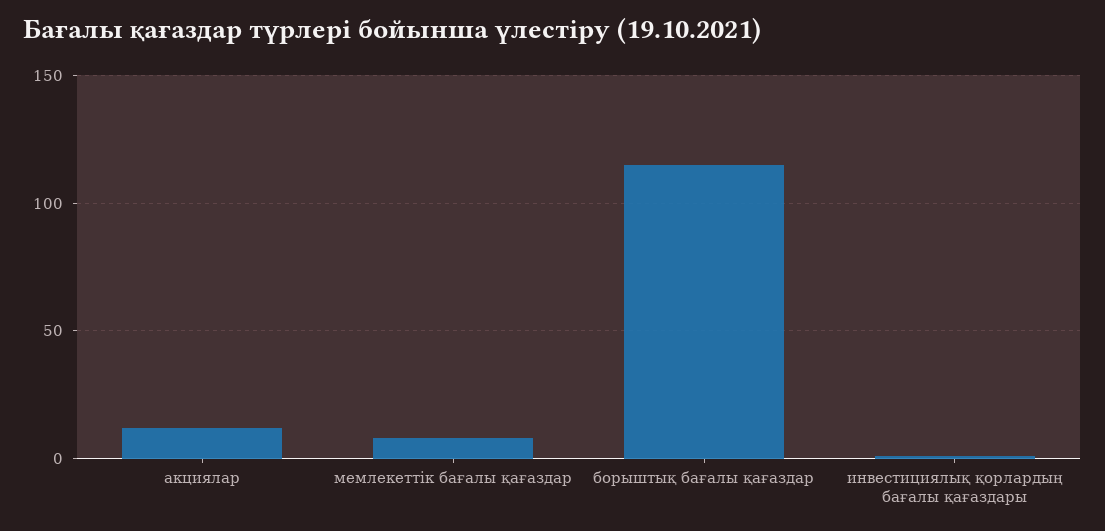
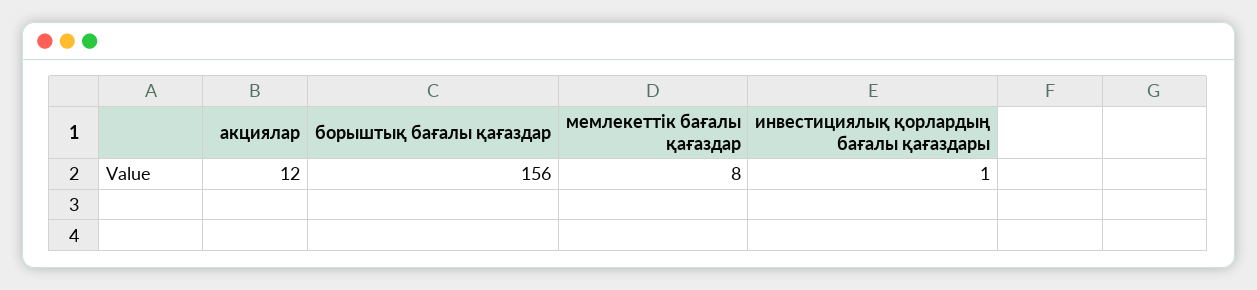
  {
    "акциялар": 12,
    "мемлекеттік бағалы қағаздар": 8,
-   "борыштық бағалы қағаздар": 115,
+   "борыштық бағалы қағаздар": 156,
    "инвестициялық қорлардың бағалы қағаздары": 1
  }

